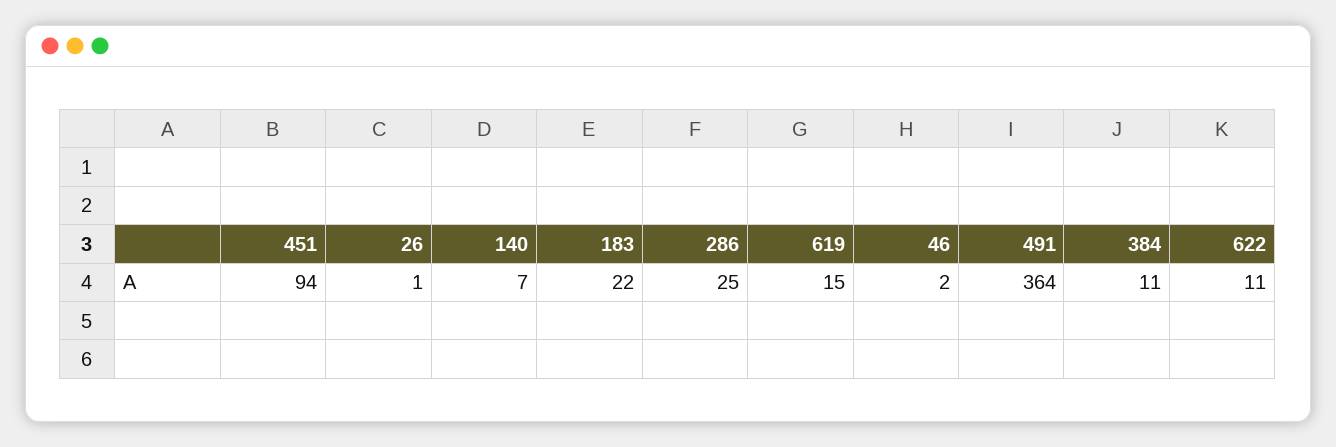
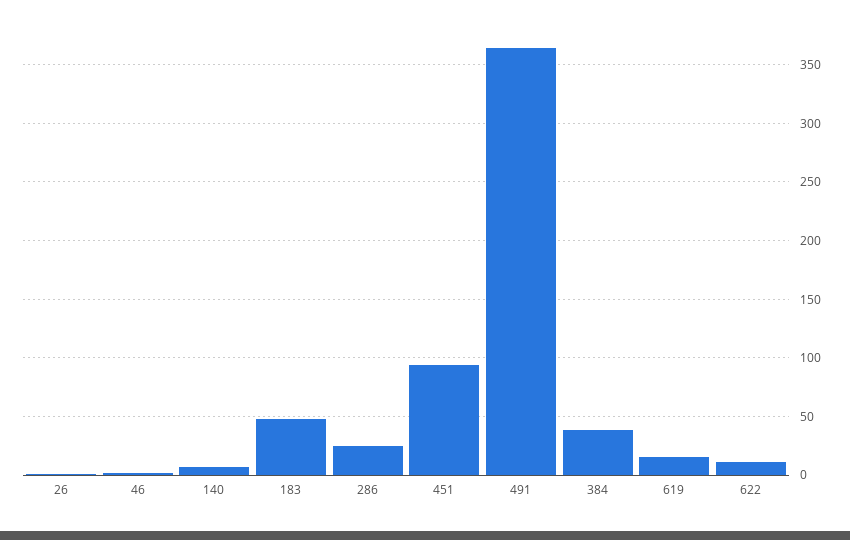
  {
    "451": 94,
    "26": 1,
    "140": 7,
-   "183": 22,
+   "183": 50,
    "286": 25,
    "619": 15,
    "46": 2,
    "491": 364,
-   "384": 11,
+   "384": 40,
    "622": 11
  }

